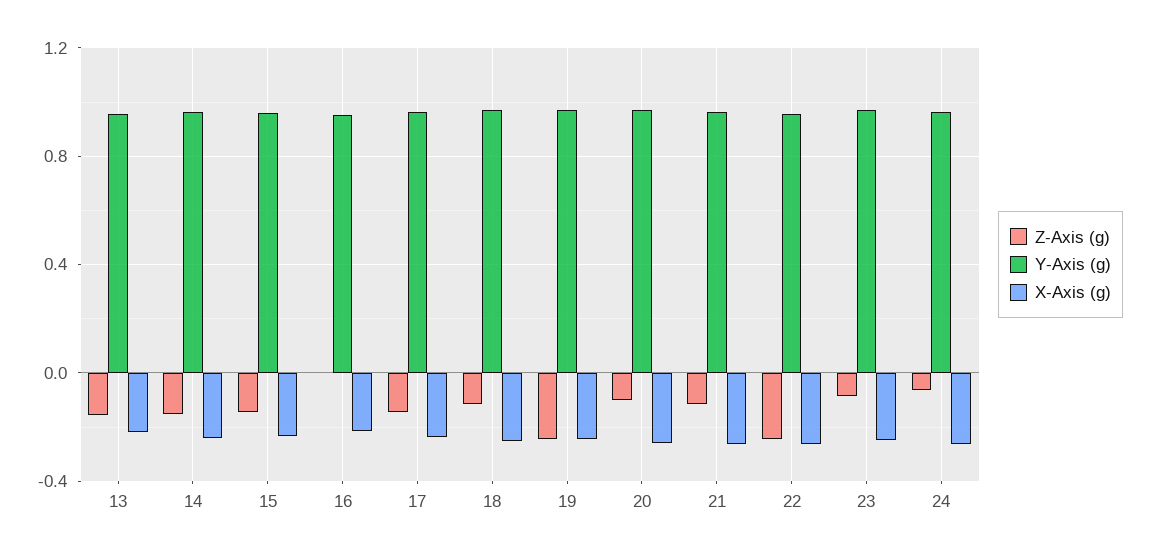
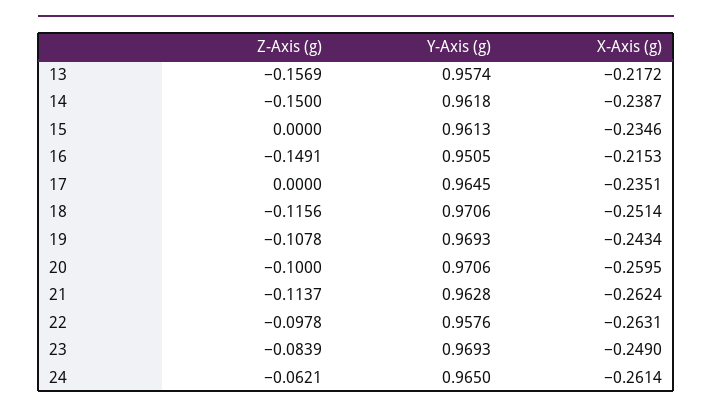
  {
    "Z-Axis (g)": {
      "13": -0.1569,
      "14": -0.15,
-     "15": -0.15,
+     "15": 0,
-     "16": 0,
+     "16": -0.1491,
-     "17": -0.15,
+     "17": 0,
      "18": -0.1156,
-     "19": -0.25,
+     "19": -0.1078,
      "20": -0.1,
      "21": -0.1137,
-     "22": -0.25,
+     "22": -0.0978,
      "23": -0.0839,
      "24": -0.0621
    },
    "Y-Axis (g)": {
      "13": 0.9574,
      "14": 0.9618,
      "15": 0.9613,
      "16": 0.9505,
      "17": 0.9645,
      "18": 0.9706,
      "19": 0.9693,
      "20": 0.9706,
      "21": 0.9628,
      "22": 0.9576,
      "23": 0.9693,
      "24": 0.965
    },
    "X-Axis (g)": {
      "13": -0.2172,
      "14": -0.2387,
      "15": -0.2346,
      "16": -0.2153,
      "17": -0.2351,
      "18": -0.2514,
      "19": -0.2434,
      "20": -0.2595,
      "21": -0.2624,
      "22": -0.2631,
      "23": -0.249,
      "24": -0.2614
    }
  }

